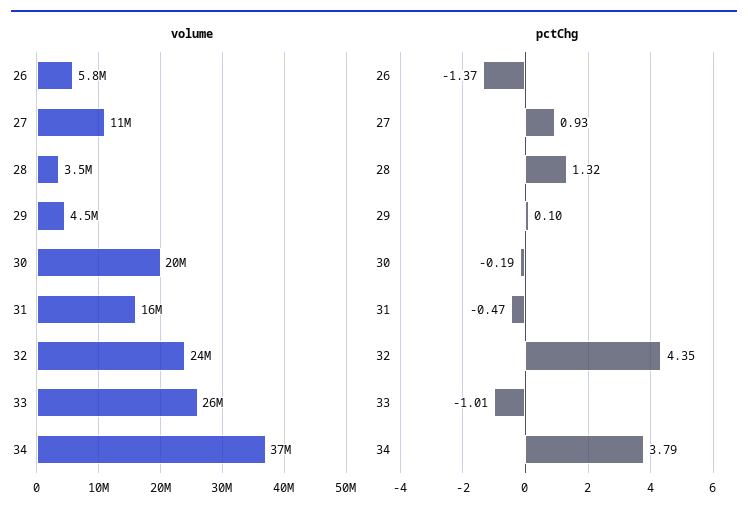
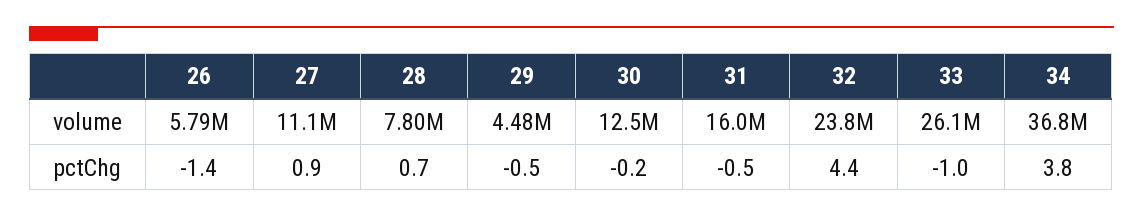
  {
    "volume": {
      "26": 5790000,
      "27": 11100000,
-     "28": 3500000,
+     "28": 7800000,
      "29": 4480000,
-     "30": 20000000,
+     "30": 12500000,
      "31": 16000000,
      "32": 23800000,
      "33": 26100000,
      "34": 36800000
    },
    "pctChg": {
      "26": -1.37,
      "27": 0.93,
-     "28": 1.32,
+     "28": 0.7,
-     "29": 0.1,
+     "29": -0.5,
      "30": -0.19,
      "31": -0.47,
      "32": 4.35,
      "33": -1.01,
      "34": 3.79
    }
  }

